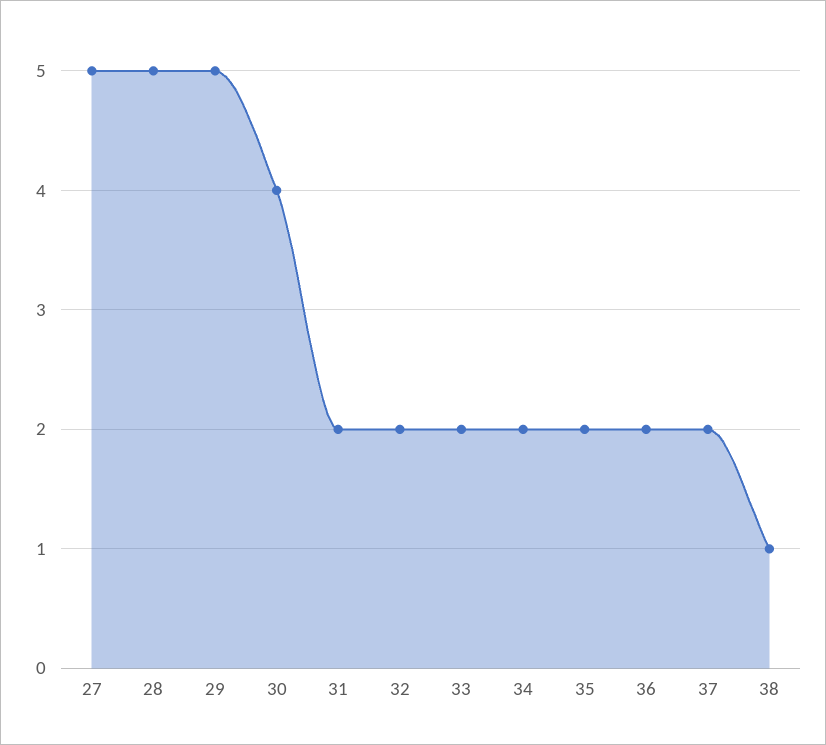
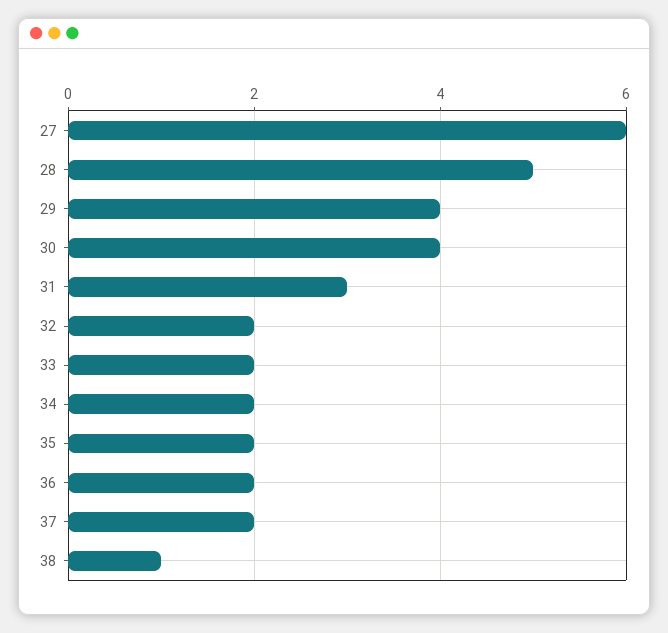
  {
-   "27": 5,
+   "27": 6,
    "28": 5,
-   "29": 5,
+   "29": 4,
    "30": 4,
-   "31": 2,
+   "31": 3,
    "32": 2,
    "33": 2,
    "34": 2,
    "35": 2,
    "36": 2,
    "37": 2,
    "38": 1
  }

